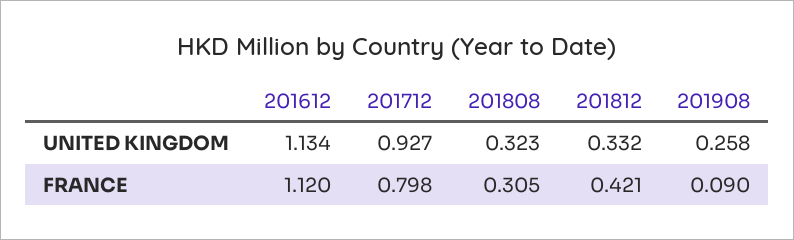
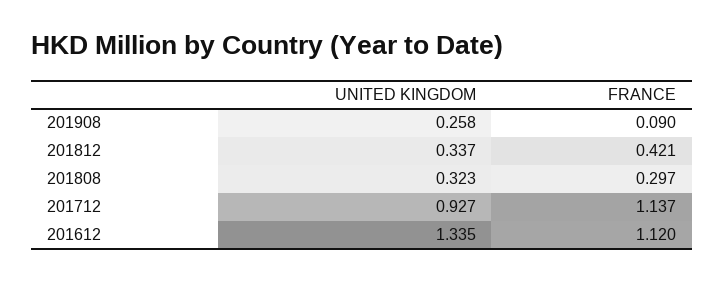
  {
    "201612": {
-     "UNITED KINGDOM": 1.134,
+     "UNITED KINGDOM": 1.335,
      "FRANCE": 1.12
    },
    "201712": {
      "UNITED KINGDOM": 0.927,
-     "FRANCE": 0.798
+     "FRANCE": 1.137
    },
    "201808": {
      "UNITED KINGDOM": 0.323,
-     "FRANCE": 0.305
+     "FRANCE": 0.297
    },
    "201812": {
-     "UNITED KINGDOM": 0.332,
+     "UNITED KINGDOM": 0.337,
      "FRANCE": 0.421
    },
    "201908": {
      "UNITED KINGDOM": 0.258,
      "FRANCE": 0.09
    }
  }

